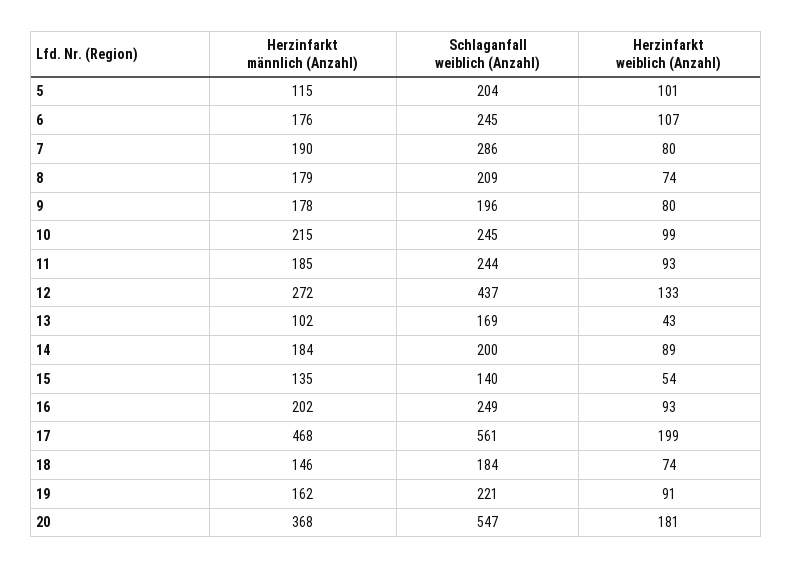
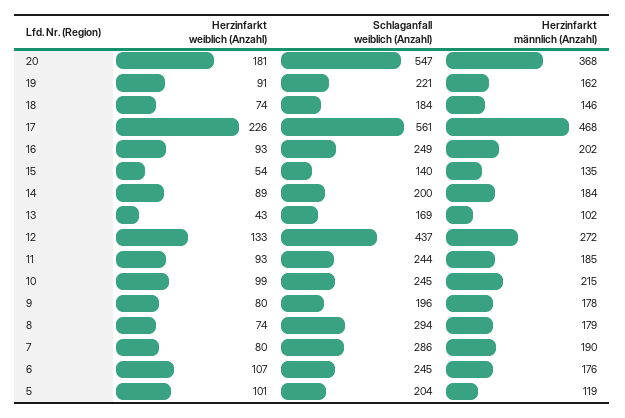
  {
    "Herzinfarkt männlich (Anzahl)": {
-     "5": 115,
+     "5": 119,
      "6": 176,
      "7": 190,
      "8": 179,
      "9": 178,
      "10": 215,
      "11": 185,
      "12": 272,
      "13": 102,
      "14": 184,
      "15": 135,
      "16": 202,
      "17": 468,
      "18": 146,
      "19": 162,
      "20": 368
    },
    "Schlaganfall weiblich (Anzahl)": {
      "5": 204,
      "6": 245,
      "7": 286,
-     "8": 209,
+     "8": 294,
      "9": 196,
      "10": 245,
      "11": 244,
      "12": 437,
      "13": 169,
      "14": 200,
      "15": 140,
      "16": 249,
      "17": 561,
      "18": 184,
      "19": 221,
      "20": 547
    },
    "Herzinfarkt weiblich (Anzahl)": {
      "5": 101,
      "6": 107,
      "7": 80,
      "8": 74,
      "9": 80,
      "10": 99,
      "11": 93,
      "12": 133,
      "13": 43,
      "14": 89,
      "15": 54,
      "16": 93,
-     "17": 199,
+     "17": 226,
      "18": 74,
      "19": 91,
      "20": 181
    }
  }

